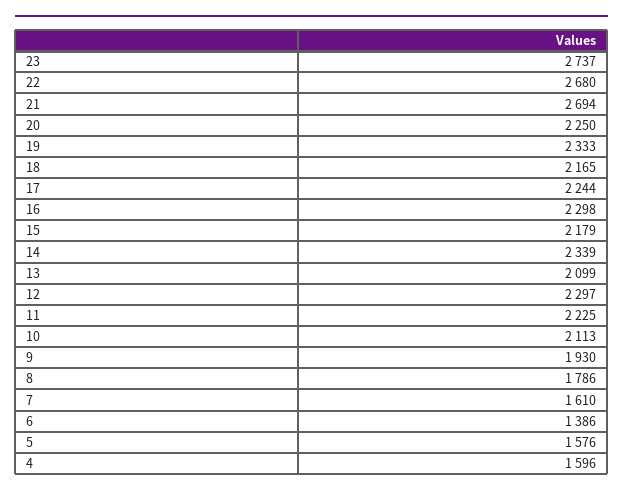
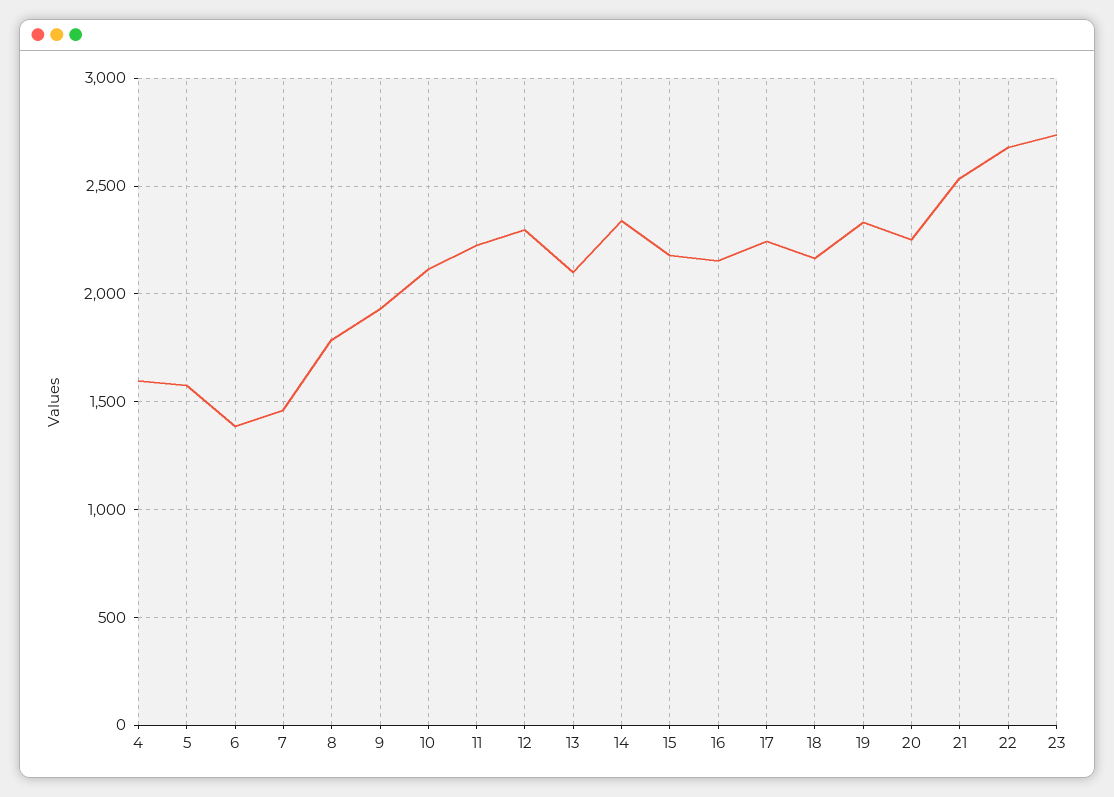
  {
    "23": 2737,
    "22": 2680,
-   "21": 2694,
+   "21": 2550,
    "20": 2250,
    "19": 2333,
    "18": 2165,
    "17": 2244,
-   "16": 2298,
+   "16": 2150,
    "15": 2179,
    "14": 2339,
    "13": 2099,
    "12": 2297,
    "11": 2225,
    "10": 2113,
    "9": 1930,
    "8": 1786,
-   "7": 1610,
+   "7": 1450,
    "6": 1386,
    "5": 1576,
    "4": 1596
  }

